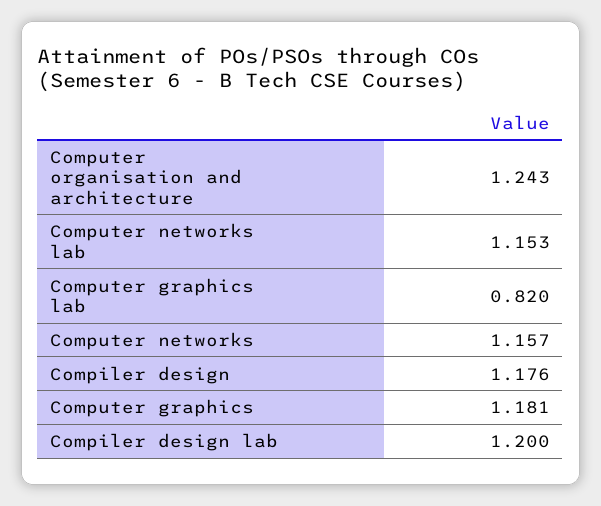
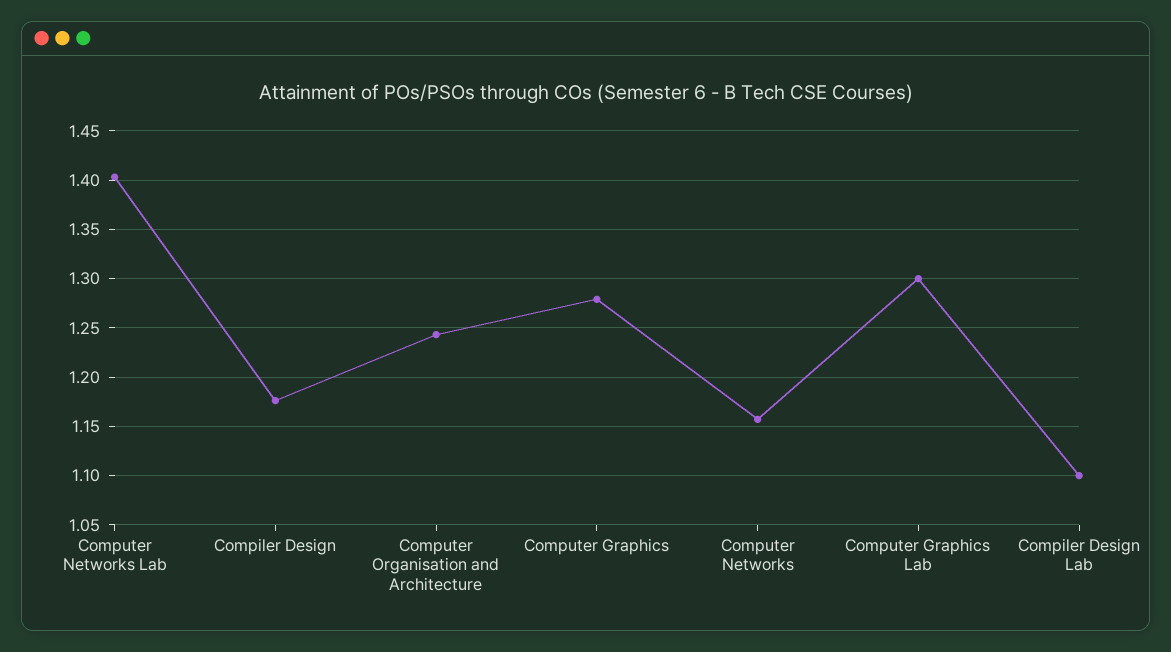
  {
    "Computer organisation and architecture": 1.243,
-   "Computer networks lab": 1.153,
+   "Computer networks lab": 1.4,
-   "Computer graphics lab": 0.82,
+   "Computer graphics lab": 1.3,
    "Computer networks": 1.157,
    "Compiler design": 1.176,
-   "Computer graphics": 1.181,
+   "Computer graphics": 1.28,
-   "Compiler design lab": 1.2
+   "Compiler design lab": 1.1
  }

